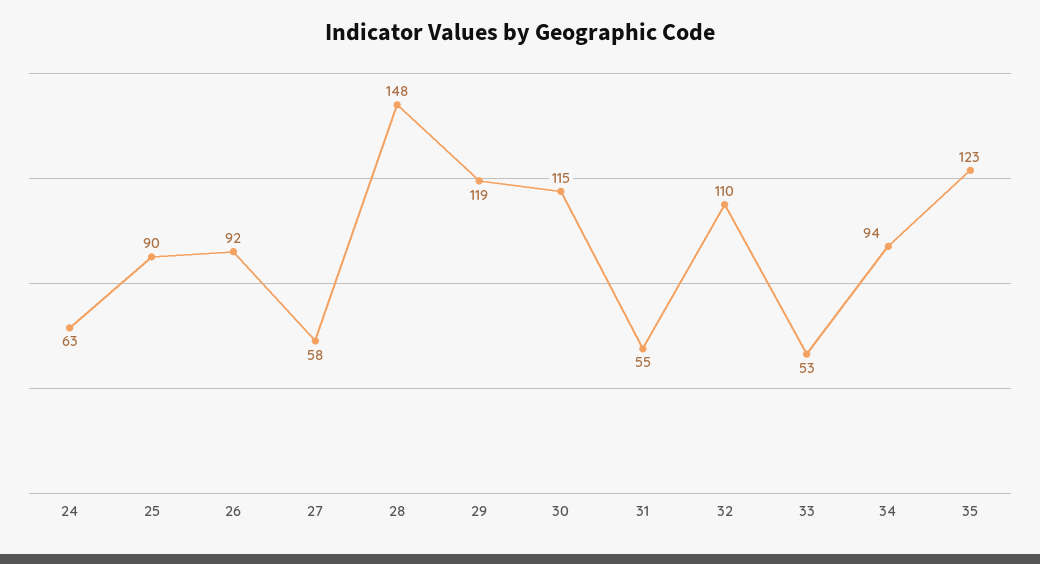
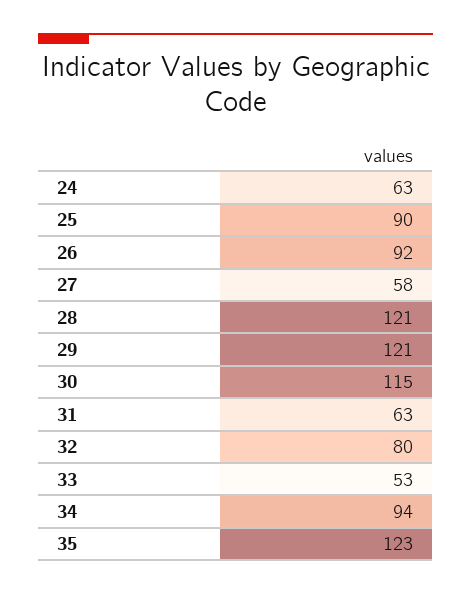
  {
    "24": 63,
    "25": 90,
    "26": 92,
    "27": 58,
-   "28": 148,
+   "28": 121,
-   "29": 119,
+   "29": 121,
    "30": 115,
-   "31": 55,
+   "31": 63,
-   "32": 110,
+   "32": 80,
    "33": 53,
    "34": 94,
    "35": 123
  }

